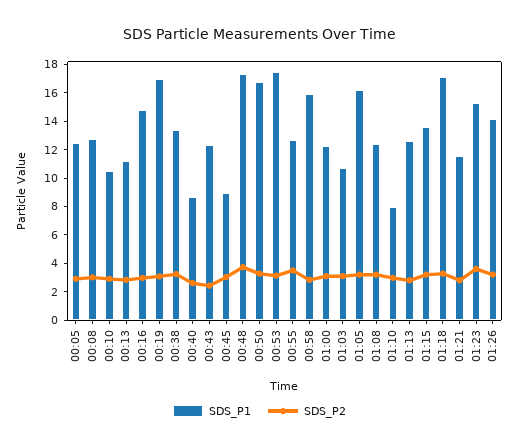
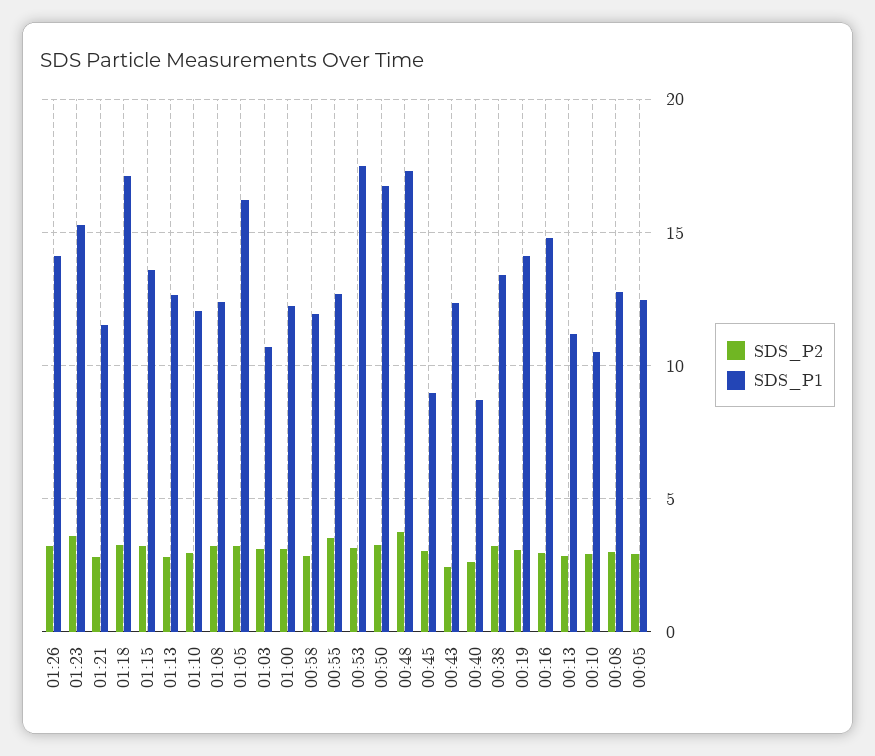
  {
    "SDS_P1": {
      "00:05": 12.5,
      "00:08": 13,
      "00:10": 10.5,
      "00:13": 11,
      "00:16": 15,
-     "00:19": 17,
+     "00:19": 14,
      "00:38": 13.5,
      "00:40": 8.5,
      "00:43": 12.5,
      "00:45": 9,
      "00:48": 17.5,
      "00:50": 16.5,
      "00:53": 17.5,
      "00:55": 12.5,
-     "00:58": 16,
+     "00:58": 12,
      "01:00": 12,
      "01:03": 10.5,
      "01:05": 16,
      "01:08": 12.5,
-     "01:10": 8,
+     "01:10": 12,
      "01:13": 12.5,
      "01:15": 13.5,
      "01:18": 17,
      "01:21": 11.5,
      "01:23": 15.5,
      "01:26": 14
    },
    "SDS_P2": {
      "00:05": 3,
      "00:08": 3,
      "00:10": 3,
      "00:13": 3,
      "00:16": 3,
      "00:19": 3,
      "00:38": 3,
      "00:40": 2.5,
      "00:43": 2.5,
      "00:45": 3,
      "00:48": 3.5,
      "00:50": 3.5,
      "00:53": 3,
      "00:55": 3.5,
      "00:58": 3,
      "01:00": 3,
      "01:03": 3,
      "01:05": 3,
      "01:08": 3,
      "01:10": 3,
      "01:13": 3,
      "01:15": 3,
      "01:18": 3.5,
      "01:21": 3,
      "01:23": 3.5,
      "01:26": 3
    }
  }

